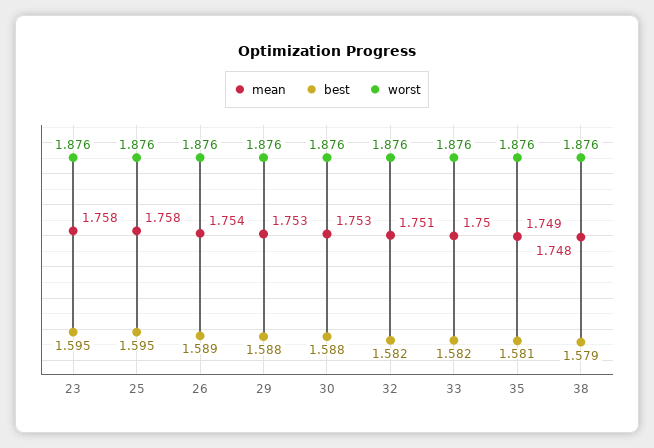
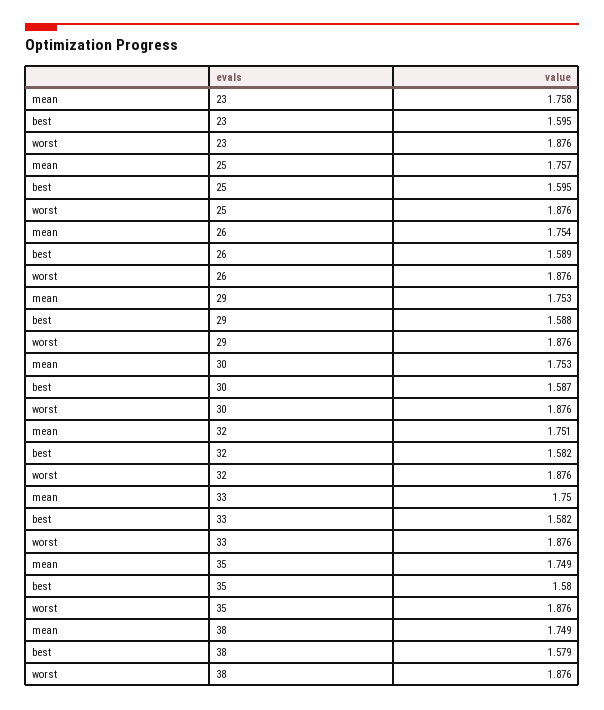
  {
    "mean": {
      "23": 1.758,
-     "25": 1.758,
+     "25": 1.757,
      "26": 1.754,
      "29": 1.753,
      "30": 1.753,
      "32": 1.751,
      "33": 1.75,
      "35": 1.749,
-     "38": 1.748
+     "38": 1.749
    },
    "best": {
      "23": 1.595,
      "25": 1.595,
      "26": 1.589,
      "29": 1.588,
-     "30": 1.588,
+     "30": 1.587,
      "32": 1.582,
      "33": 1.582,
-     "35": 1.581,
+     "35": 1.58,
      "38": 1.579
    },
    "worst": {
      "23": 1.876,
      "25": 1.876,
      "26": 1.876,
      "29": 1.876,
      "30": 1.876,
      "32": 1.876,
      "33": 1.876,
      "35": 1.876,
      "38": 1.876
    }
  }

